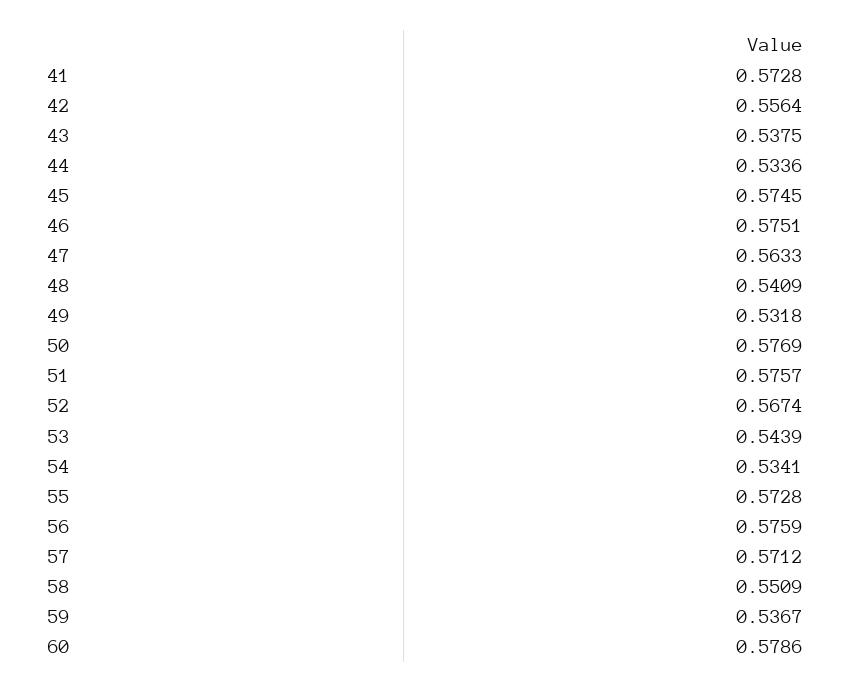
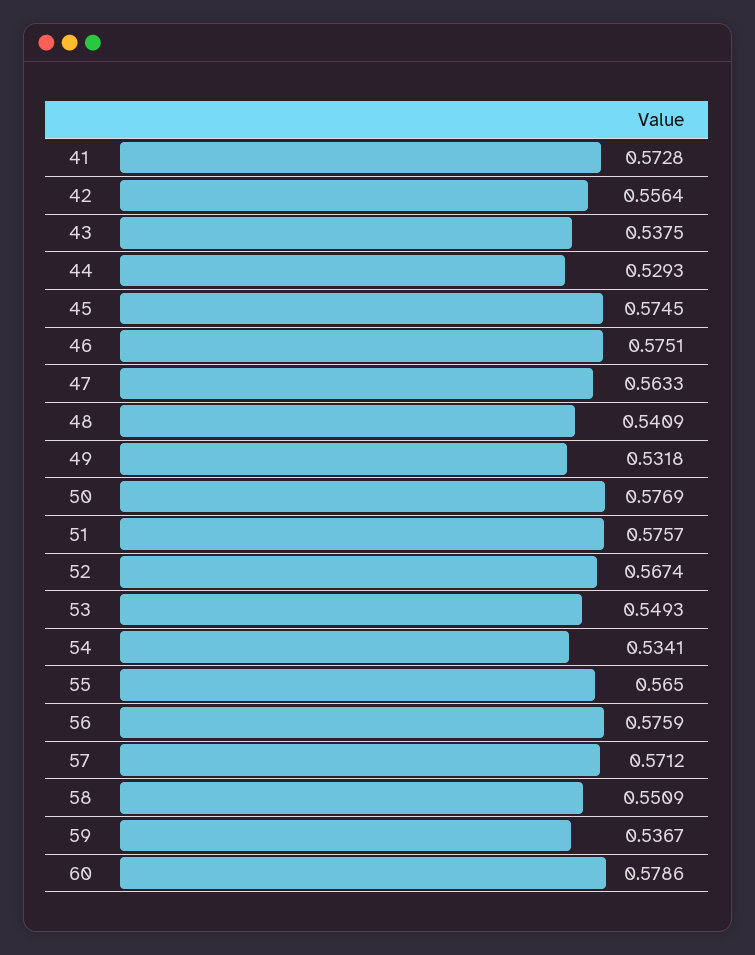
  {
    "41": 0.5728,
    "42": 0.5564,
    "43": 0.5375,
-   "44": 0.5336,
+   "44": 0.5293,
    "45": 0.5745,
    "46": 0.5751,
    "47": 0.5633,
    "48": 0.5409,
    "49": 0.5318,
    "50": 0.5769,
    "51": 0.5757,
    "52": 0.5674,
-   "53": 0.5439,
+   "53": 0.5493,
    "54": 0.5341,
-   "55": 0.5728,
+   "55": 0.565,
    "56": 0.5759,
    "57": 0.5712,
    "58": 0.5509,
    "59": 0.5367,
    "60": 0.5786
  }

